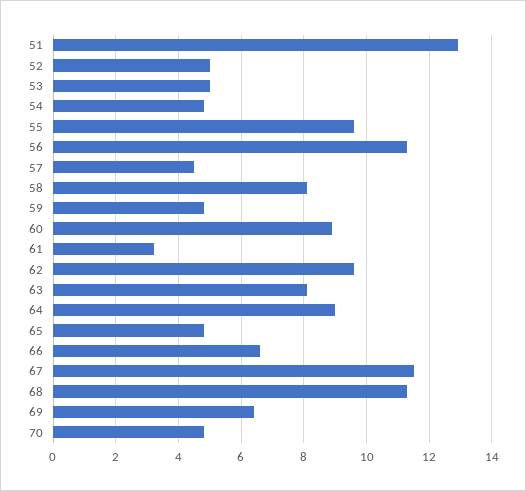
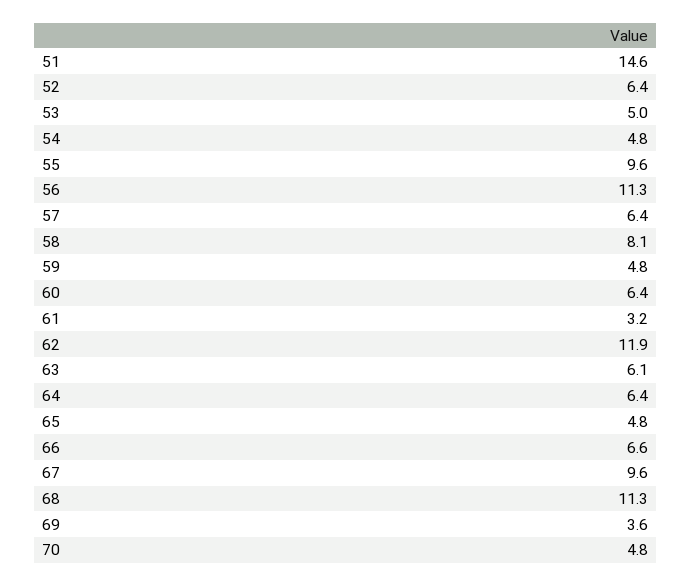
  {
-   "51": 13,
+   "51": 14.6,
-   "52": 5,
+   "52": 6.4,
    "53": 5,
    "54": 4.8,
    "55": 9.6,
    "56": 11.3,
-   "57": 4.5,
+   "57": 6.4,
    "58": 8.1,
    "59": 4.8,
-   "60": 9,
+   "60": 6.4,
    "61": 3.2,
-   "62": 9.5,
+   "62": 11.9,
-   "63": 8,
+   "63": 6.1,
-   "64": 9,
+   "64": 6.4,
    "65": 4.8,
    "66": 6.6,
-   "67": 11.5,
+   "67": 9.6,
    "68": 11.3,
-   "69": 6.5,
+   "69": 3.6,
    "70": 4.8
  }

